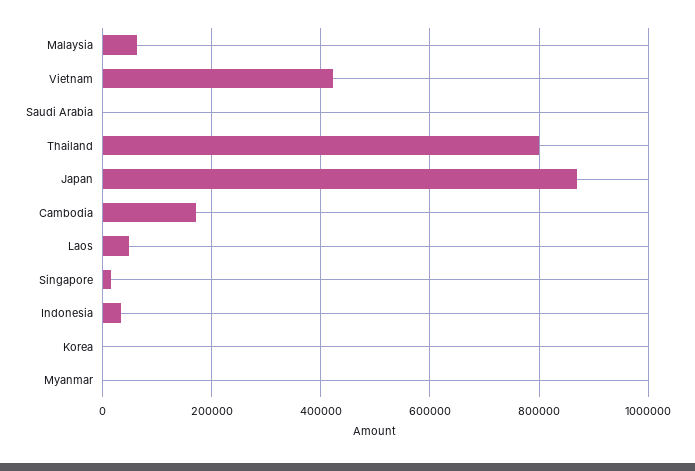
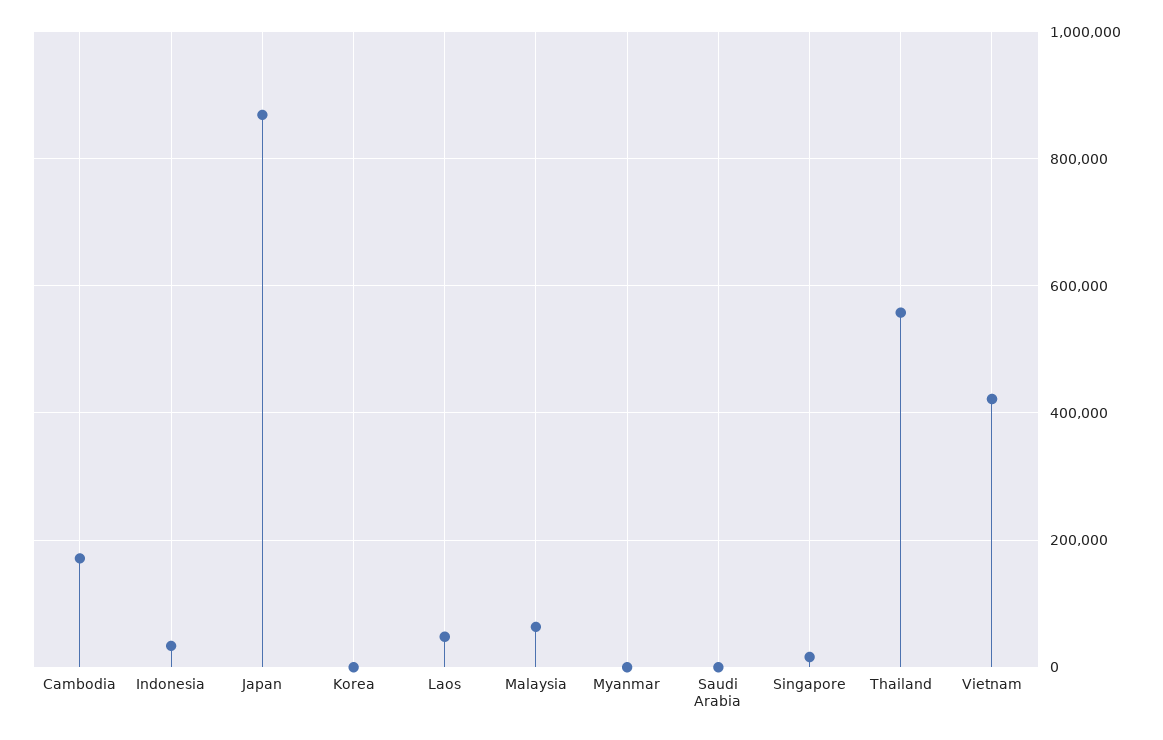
  {
    "Malaysia": 60000,
    "Vietnam": 420000,
    "Saudi Arabia": 0,
-   "Thailand": 800000,
+   "Thailand": 560000,
    "Japan": 860000,
    "Cambodia": 180000,
    "Laos": 40000,
    "Singapore": 20000,
    "Indonesia": 40000,
    "Korea": 0,
    "Myanmar": 0
  }

